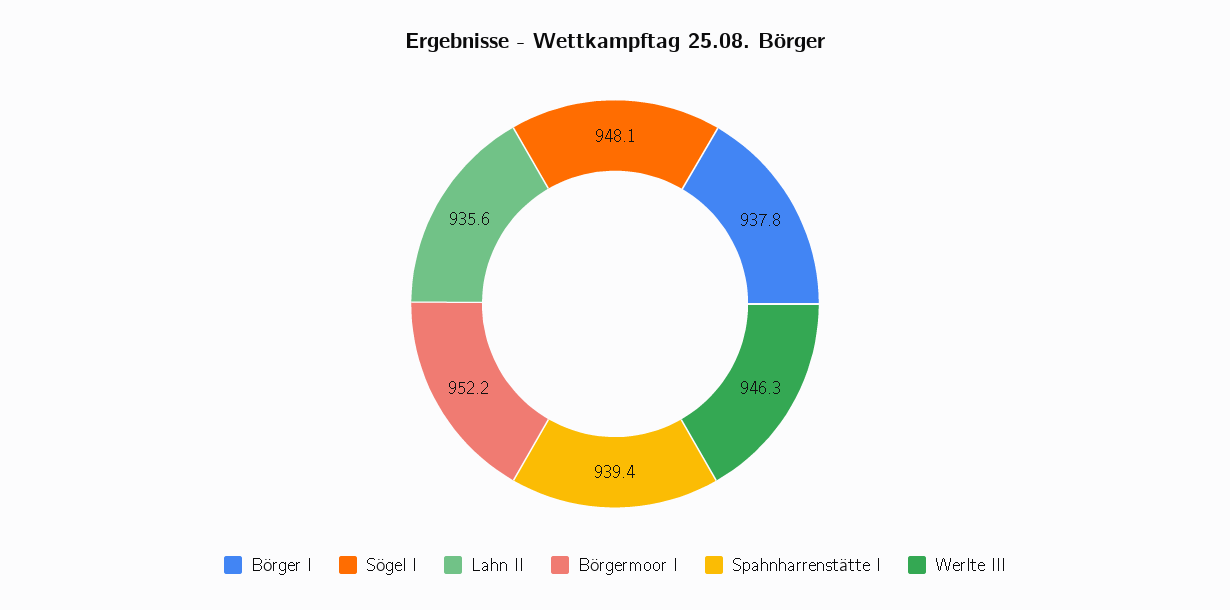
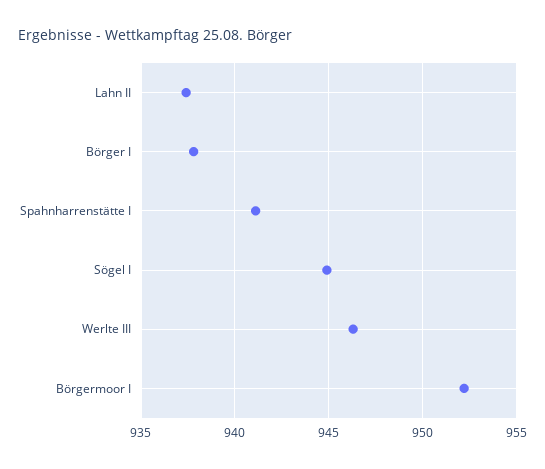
  {
    "Börger I": 937.8,
-   "Sögel I": 948.1,
+   "Sögel I": 945,
-   "Lahn II": 935.6,
+   "Lahn II": 937.5,
    "Börgermoor I": 952.2,
-   "Spahnharrenstätte I": 939.4,
+   "Spahnharrenstätte I": 941,
    "Werlte III": 946.3
  }

